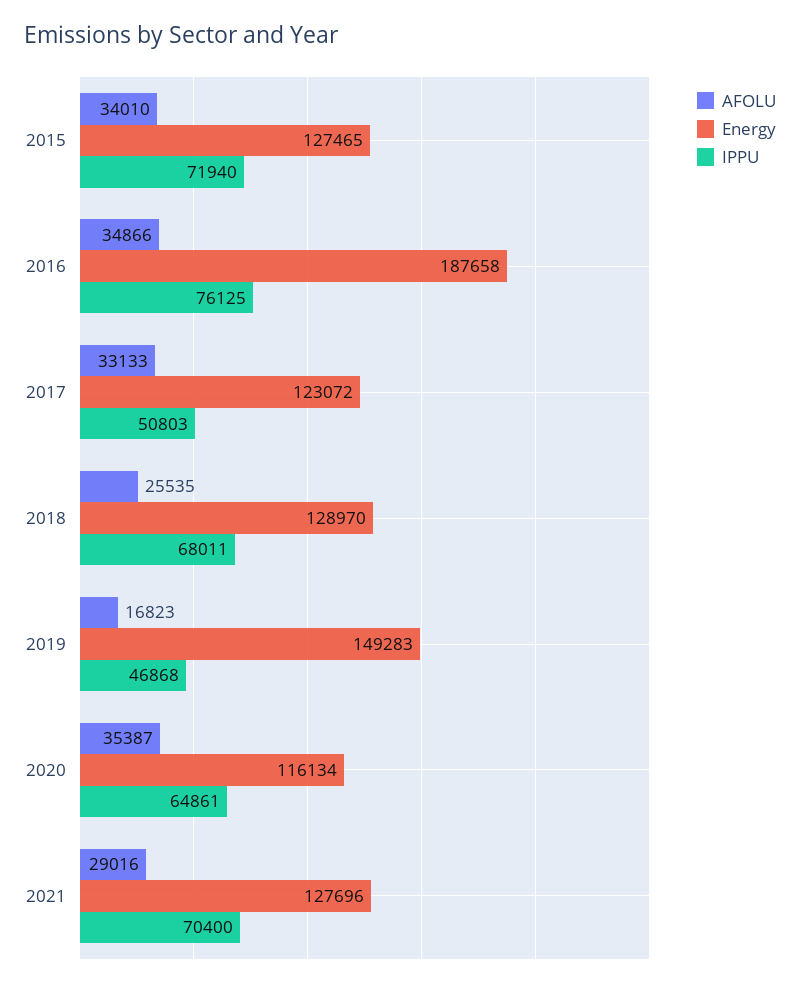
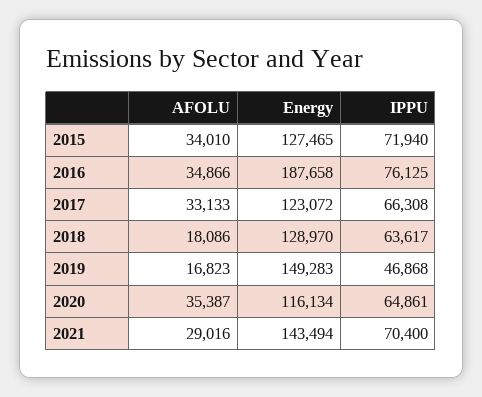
  {
    "AFOLU": {
      "2015": 34010,
      "2016": 34866,
      "2017": 33133,
-     "2018": 25535,
+     "2018": 18086,
      "2019": 16823,
      "2020": 35387,
      "2021": 29016
    },
    "Energy": {
      "2015": 127465,
      "2016": 187658,
      "2017": 123072,
      "2018": 128970,
      "2019": 149283,
      "2020": 116134,
-     "2021": 127696
+     "2021": 143494
    },
    "IPPU": {
      "2015": 71940,
      "2016": 76125,
-     "2017": 50803,
+     "2017": 66308,
-     "2018": 68011,
+     "2018": 63617,
      "2019": 46868,
      "2020": 64861,
      "2021": 70400
    }
  }

